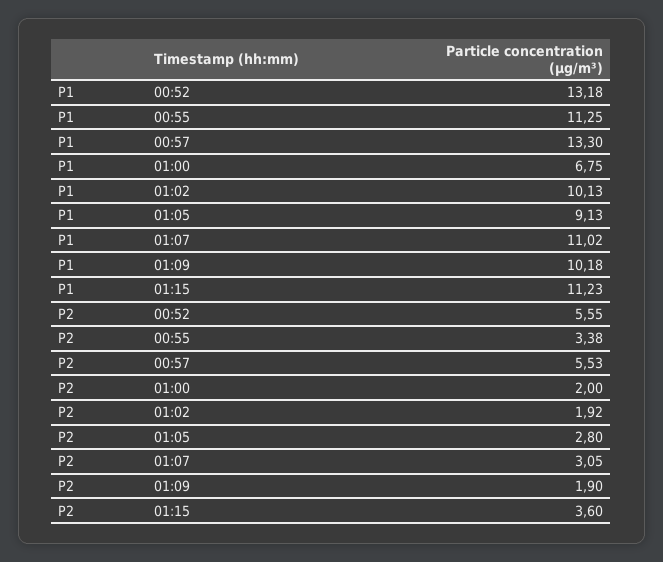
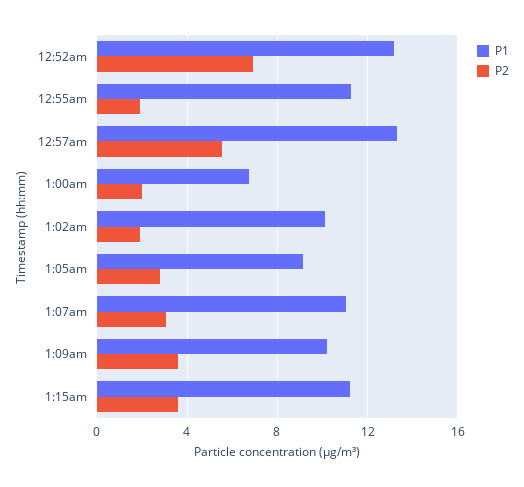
  {
    "P1": {
      "00:52": 13.18,
      "00:55": 11.25,
      "00:57": 13.3,
      "01:00": 6.75,
      "01:02": 10.13,
      "01:05": 9.13,
      "01:07": 11.02,
      "01:09": 10.18,
      "01:15": 11.23
    },
    "P2": {
-     "00:52": 5.55,
+     "00:52": 7,
-     "00:55": 3.38,
+     "00:55": 2,
      "00:57": 5.53,
      "01:00": 2,
      "01:02": 1.92,
      "01:05": 2.8,
      "01:07": 3.05,
-     "01:09": 1.9,
+     "01:09": 3.5,
      "01:15": 3.6
    }
  }

